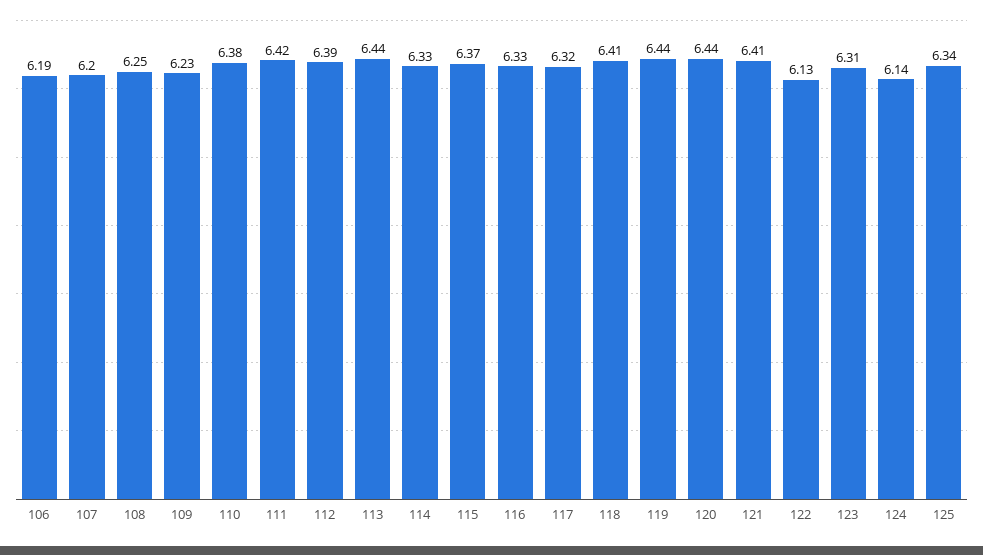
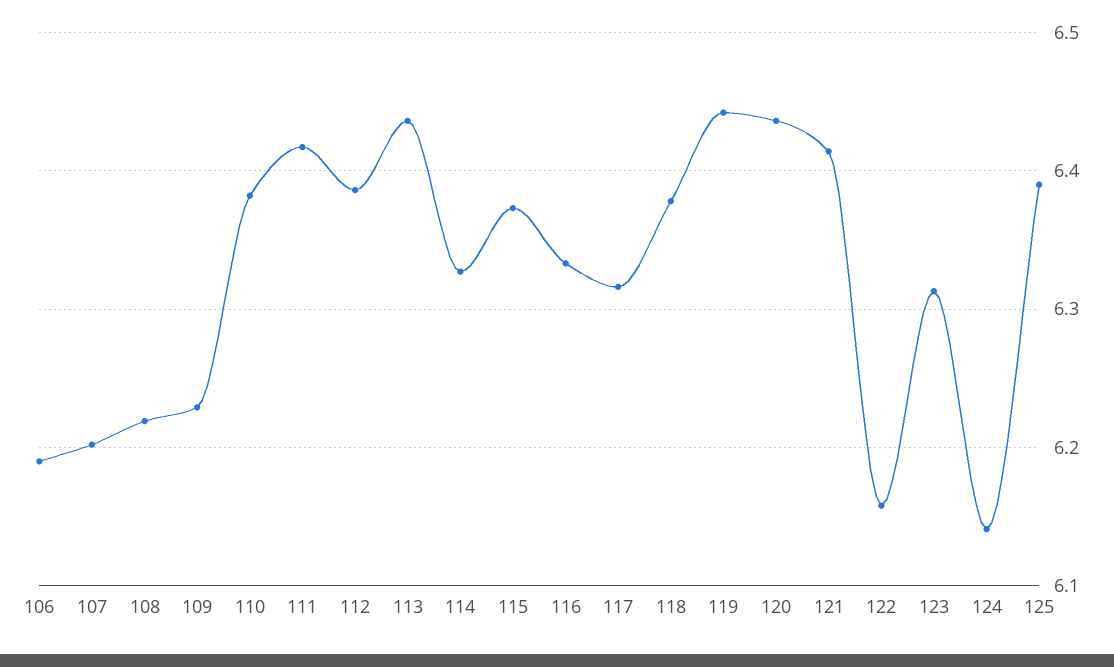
  {
    "106": 6.19,
    "107": 6.2,
-   "108": 6.25,
+   "108": 6.22,
    "109": 6.23,
    "110": 6.38,
    "111": 6.42,
    "112": 6.39,
    "113": 6.44,
    "114": 6.33,
    "115": 6.37,
    "116": 6.33,
    "117": 6.32,
-   "118": 6.41,
+   "118": 6.38,
    "119": 6.44,
    "120": 6.44,
    "121": 6.41,
-   "122": 6.13,
+   "122": 6.16,
    "123": 6.31,
    "124": 6.14,
-   "125": 6.34
+   "125": 6.39
  }

